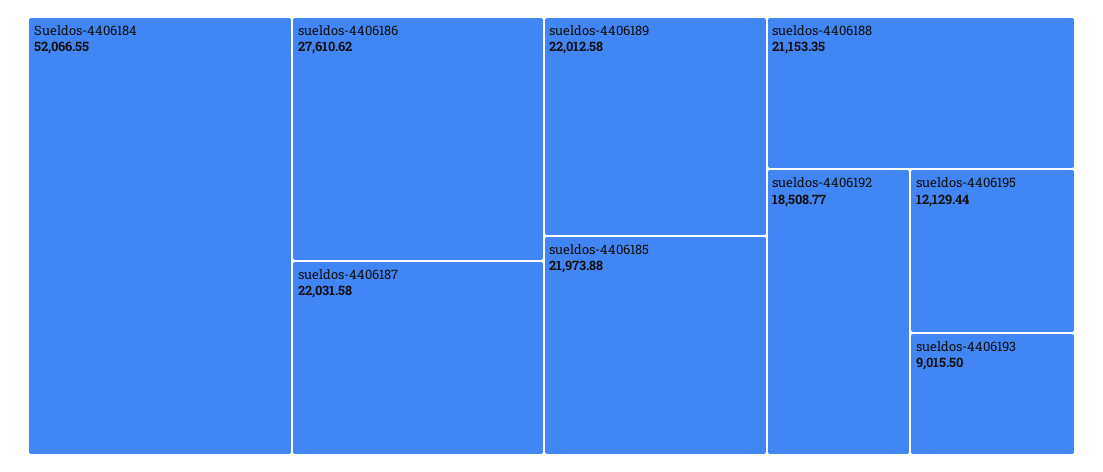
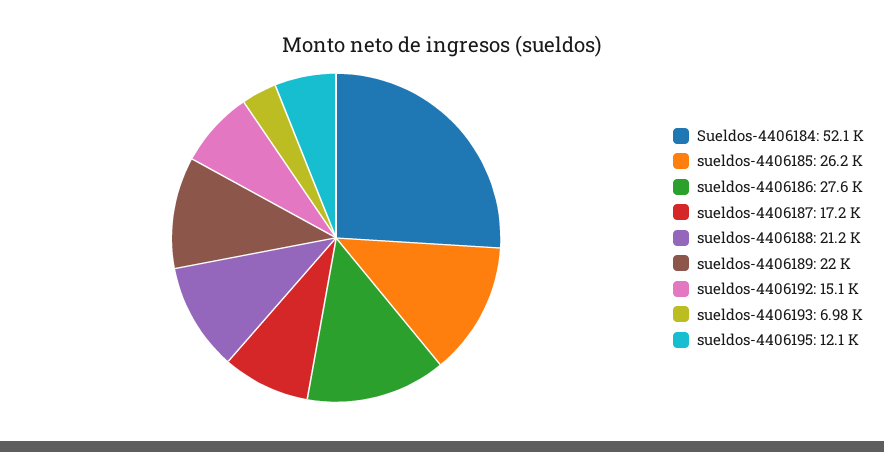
  {
    "Sueldos-4406184": 52066.55,
    "sueldos-4406186": 27610.62,
-   "sueldos-4406187": 22031.58,
+   "sueldos-4406187": 17200,
    "sueldos-4406189": 22012.58,
-   "sueldos-4406185": 21973.88,
+   "sueldos-4406185": 26200,
    "sueldos-4406188": 21153.35,
-   "sueldos-4406192": 18508.77,
+   "sueldos-4406192": 15100,
    "sueldos-4406195": 12129.44,
-   "sueldos-4406193": 9015.5
+   "sueldos-4406193": 6980
  }

